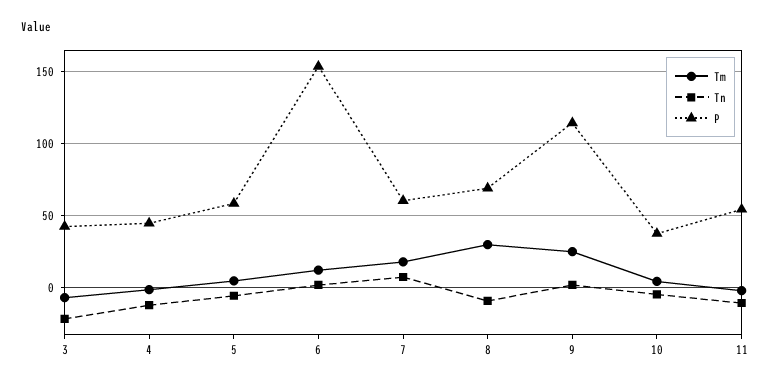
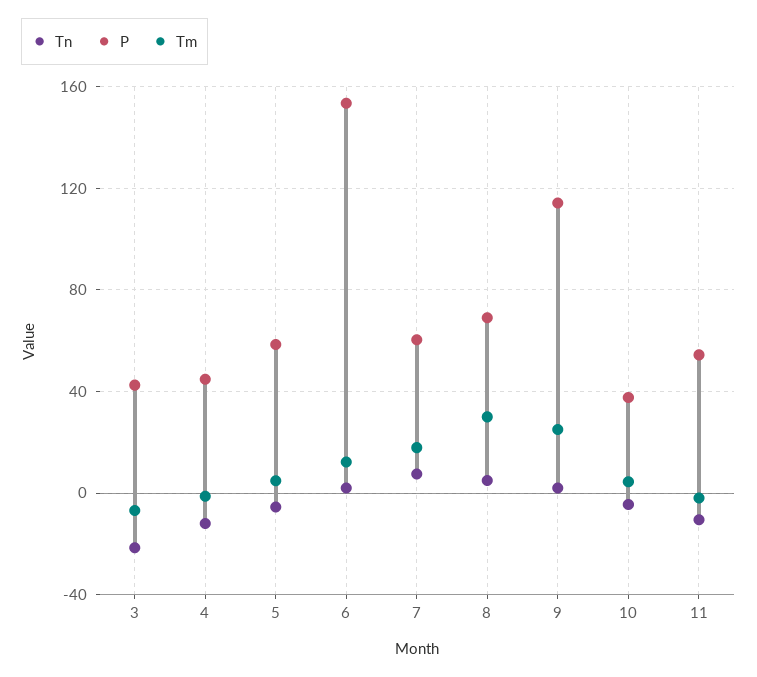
  {
    "Tm": {
      "3": -5,
      "4": 0,
      "5": 5,
      "6": 10,
      "7": 20,
      "8": 30,
      "9": 25,
      "10": 5,
      "11": 0
    },
    "Tn": {
      "3": -20,
      "4": -10,
      "5": -5,
      "6": 0,
      "7": 10,
-     "8": -10,
+     "8": 5,
      "9": 0,
      "10": -5,
      "11": -10
    },
    "P": {
      "3": 45,
      "4": 45,
      "5": 60,
      "6": 155,
      "7": 60,
      "8": 70,
      "9": 115,
      "10": 40,
      "11": 55
    }
  }

